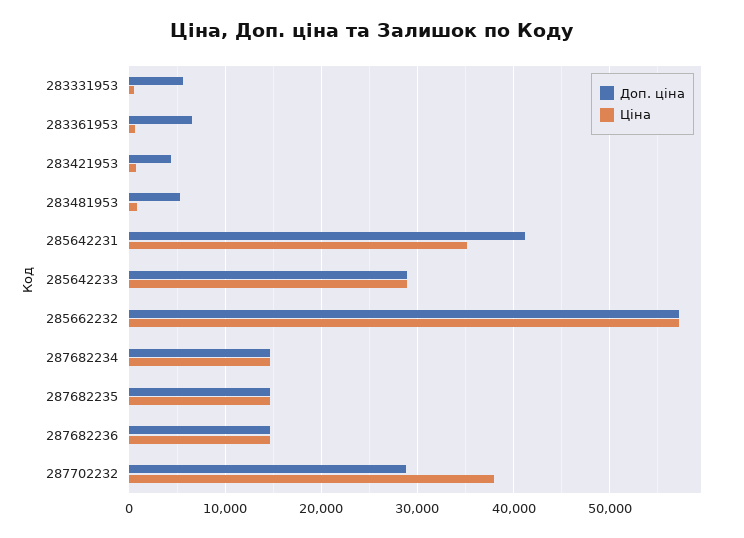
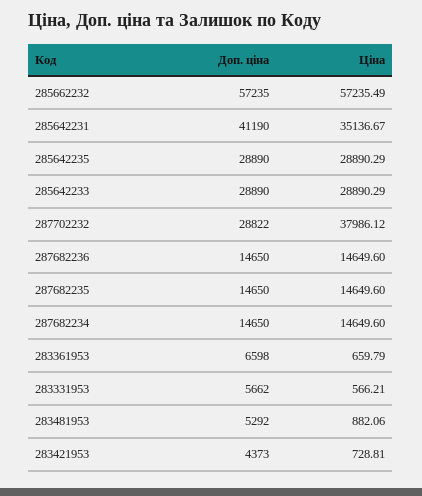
  {
    "Доп. ціна": {
      "283331953": 5662,
      "283361953": 6598,
      "283421953": 4373,
      "283481953": 5292,
      "285642231": 41190,
      "285642233": 28890,
      "285662232": 57235,
      "287682234": 14650,
      "287682235": 14650,
      "287682236": 14650,
-     "287702232": 28822
+     "287702232": 28822,
+     "285642235": 28890
    },
    "Ціна": {
      "283331953": 566.21,
      "283361953": 659.79,
      "283421953": 728.81,
      "283481953": 882.06,
      "285642231": 35136.67,
      "285642233": 28890.29,
      "285662232": 57235.49,
      "287682234": 14649.6,
      "287682235": 14649.6,
      "287682236": 14649.6,
-     "287702232": 37986.12
+     "287702232": 37986.12,
+     "285642235": 28890.29
    }
  }

